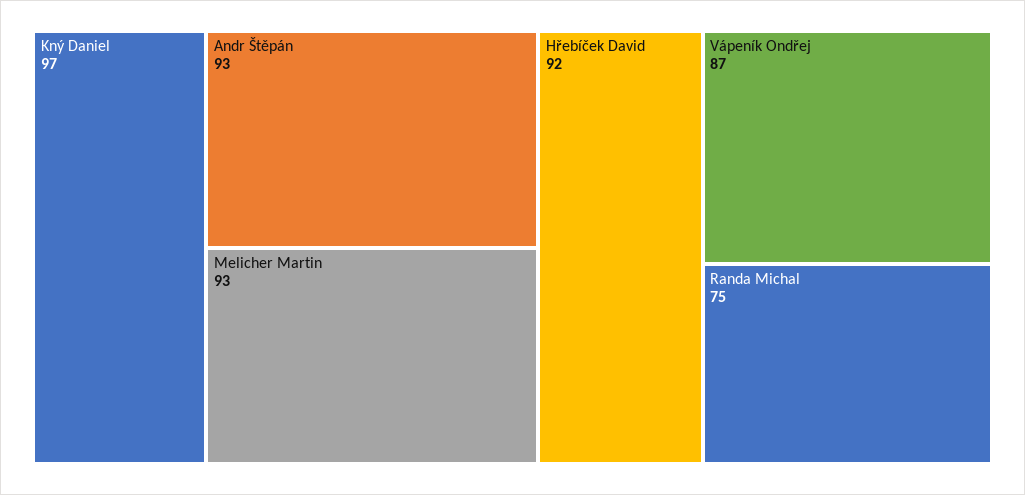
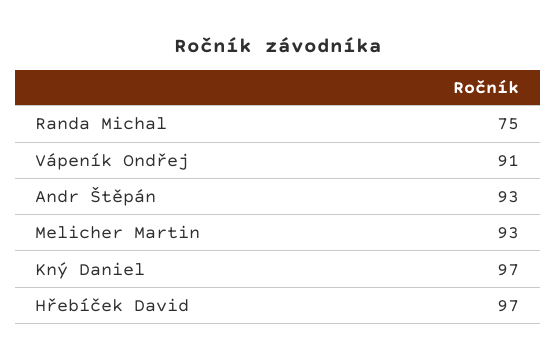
  {
    "Kný Daniel": 97,
    "Andr Štěpán": 93,
    "Melicher Martin": 93,
-   "Hřebíček David": 92,
+   "Hřebíček David": 97,
-   "Vápeník Ondřej": 87,
+   "Vápeník Ondřej": 91,
    "Randa Michal": 75
  }

